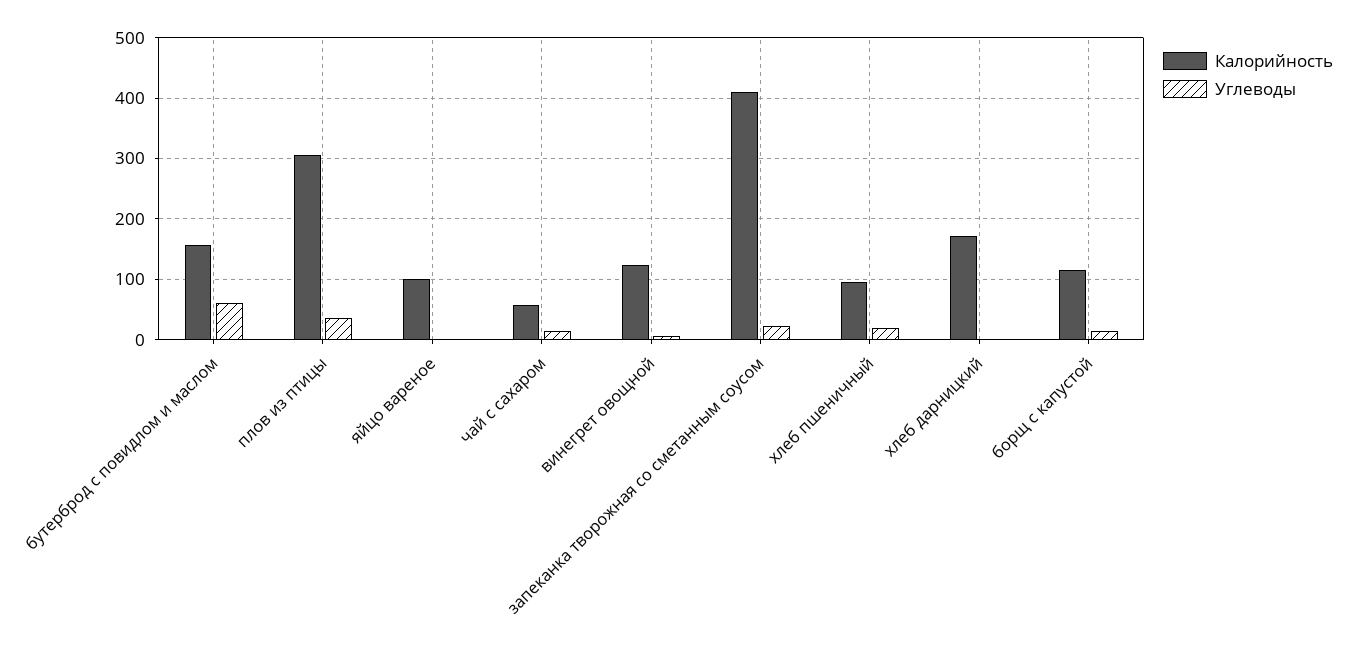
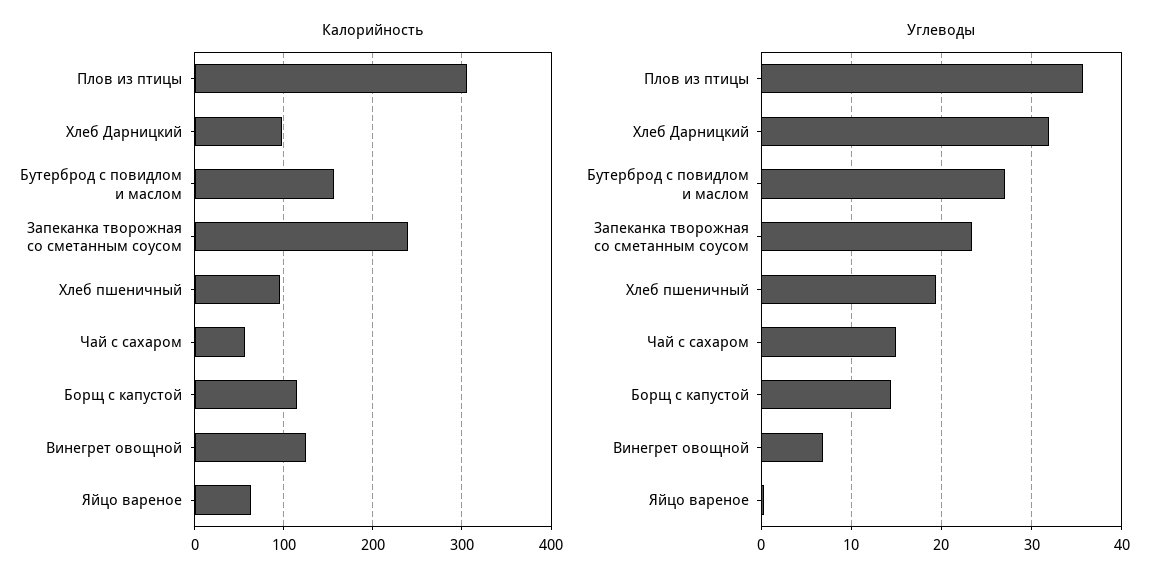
  {
    "Калорийность": {
      "бутерброд с повидлом и маслом": 160,
      "плов из птицы": 310,
-     "яйцо вареное": 100,
+     "яйцо вареное": 60,
      "чай с сахаром": 60,
      "винегрет овощной": 120,
-     "запеканка творожная со сметанным соусом": 410,
+     "запеканка творожная со сметанным соусом": 240,
      "хлеб пшеничный": 100,
-     "хлеб дарницкий": 170,
+     "хлеб дарницкий": 100,
      "борщ с капустой": 110
    },
    "Углеводы": {
-     "бутерброд с повидлом и маслом": 60,
+     "бутерброд с повидлом и маслом": 27,
      "плов из птицы": 36,
      "яйцо вареное": 0,
      "чай с сахаром": 15,
      "винегрет овощной": 7,
      "запеканка творожная со сметанным соусом": 23,
      "хлеб пшеничный": 19,
-     "хлеб дарницкий": 0,
+     "хлеб дарницкий": 32,
      "борщ с капустой": 14
    }
  }

